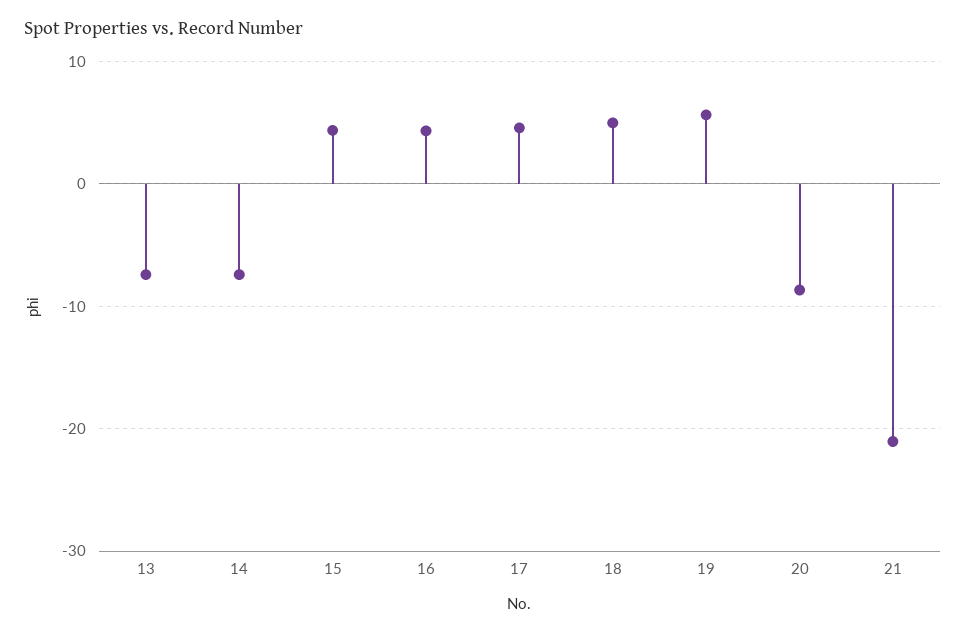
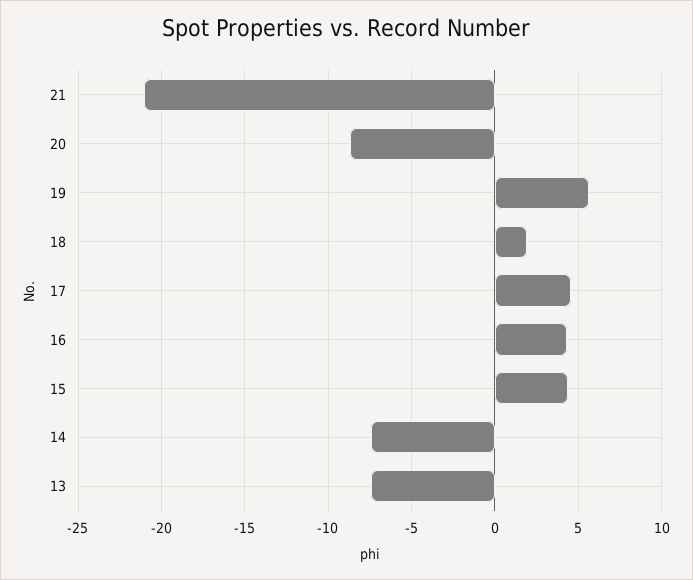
  {
    "13": -7.5,
    "14": -7.5,
    "15": 4.5,
    "16": 4.5,
    "17": 4.5,
-   "18": 5,
+   "18": 2,
    "19": 5.5,
    "20": -8.5,
    "21": -21
  }

